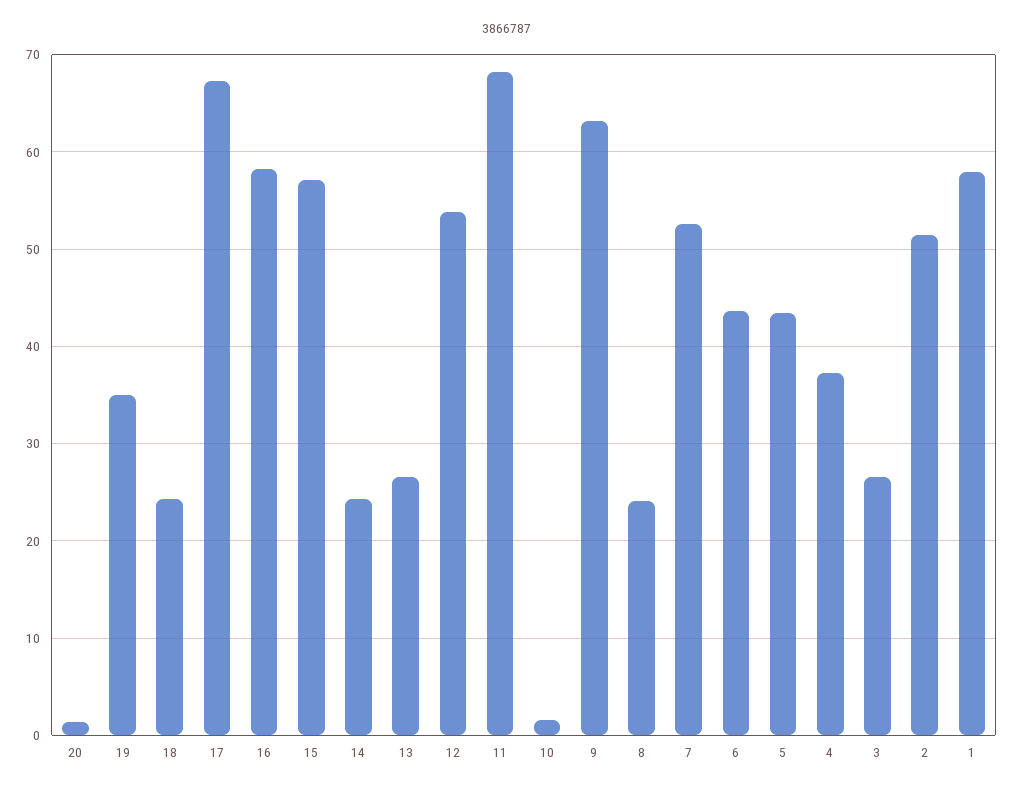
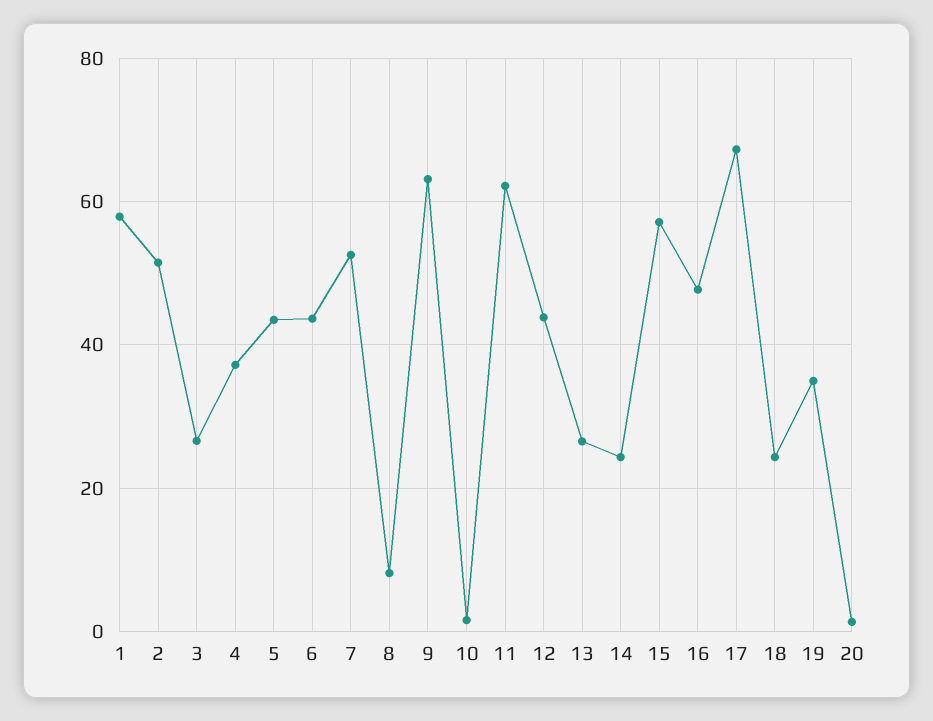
  {
    "20": 1,
    "19": 35,
    "18": 24,
    "17": 67,
-   "16": 58,
+   "16": 48,
    "15": 57,
    "14": 24,
    "13": 27,
-   "12": 54,
+   "12": 44,
-   "11": 68,
+   "11": 62,
    "10": 2,
    "9": 63,
-   "8": 24,
+   "8": 8,
    "7": 53,
    "6": 44,
    "5": 43,
    "4": 37,
    "3": 27,
    "2": 51,
    "1": 58
  }

